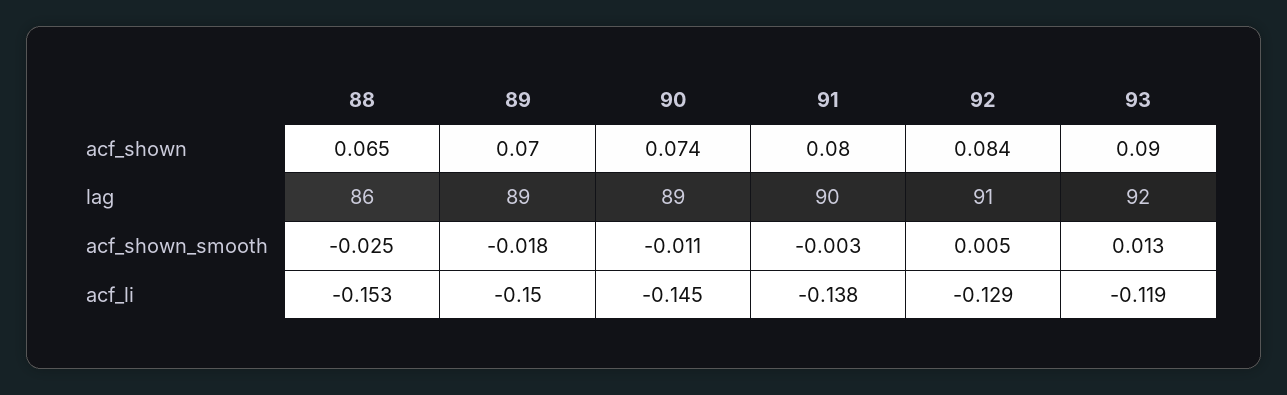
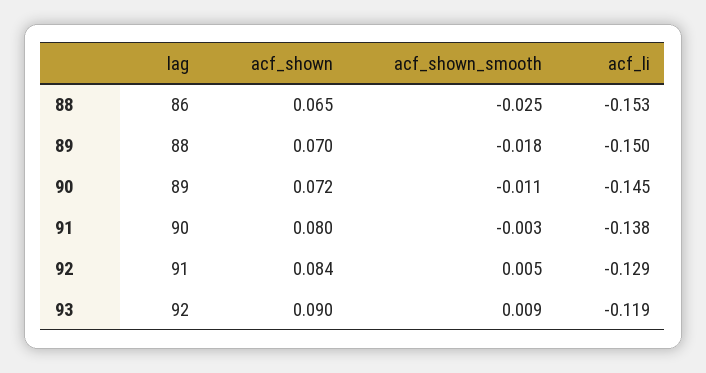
  {
    "88": {
      "acf_shown": 0.065,
      "lag": 86,
      "acf_shown_smooth": -0.025,
      "acf_li": -0.153
    },
    "89": {
      "acf_shown": 0.07,
-     "lag": 89,
+     "lag": 88,
      "acf_shown_smooth": -0.018,
      "acf_li": -0.15
    },
    "90": {
-     "acf_shown": 0.074,
+     "acf_shown": 0.072,
      "lag": 89,
      "acf_shown_smooth": -0.011,
      "acf_li": -0.145
    },
    "91": {
      "acf_shown": 0.08,
      "lag": 90,
      "acf_shown_smooth": -0.003,
      "acf_li": -0.138
    },
    "92": {
      "acf_shown": 0.084,
      "lag": 91,
      "acf_shown_smooth": 0.005,
      "acf_li": -0.129
    },
    "93": {
      "acf_shown": 0.09,
      "lag": 92,
-     "acf_shown_smooth": 0.013,
+     "acf_shown_smooth": 0.009,
      "acf_li": -0.119
    }
  }

